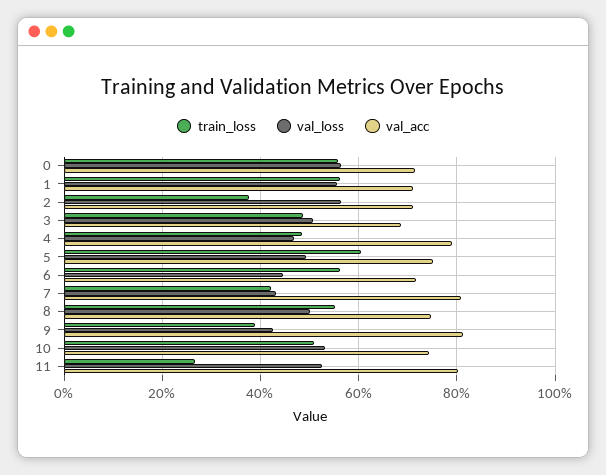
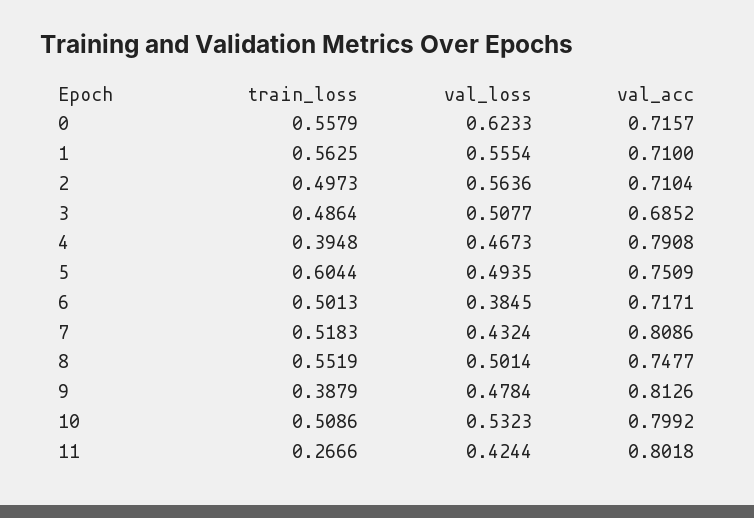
  {
    "train_loss": {
      "0": 0.5579,
      "1": 0.5625,
-     "2": 0.38,
+     "2": 0.4973,
      "3": 0.4864,
-     "4": 0.48,
+     "4": 0.3948,
      "5": 0.6044,
-     "6": 0.56,
+     "6": 0.5013,
-     "7": 0.42,
+     "7": 0.5183,
      "8": 0.5519,
      "9": 0.3879,
      "10": 0.5086,
      "11": 0.2666
    },
    "val_loss": {
-     "0": 0.56,
+     "0": 0.6233,
      "1": 0.5554,
      "2": 0.5636,
      "3": 0.5077,
      "4": 0.4673,
      "5": 0.4935,
-     "6": 0.44,
+     "6": 0.3845,
      "7": 0.4324,
      "8": 0.5014,
-     "9": 0.42,
+     "9": 0.4784,
      "10": 0.5323,
-     "11": 0.52
+     "11": 0.4244
    },
    "val_acc": {
      "0": 0.7157,
      "1": 0.71,
      "2": 0.7104,
      "3": 0.6852,
      "4": 0.7908,
      "5": 0.7509,
      "6": 0.7171,
      "7": 0.8086,
      "8": 0.7477,
      "9": 0.8126,
-     "10": 0.74,
+     "10": 0.7992,
      "11": 0.8018
    }
  }

